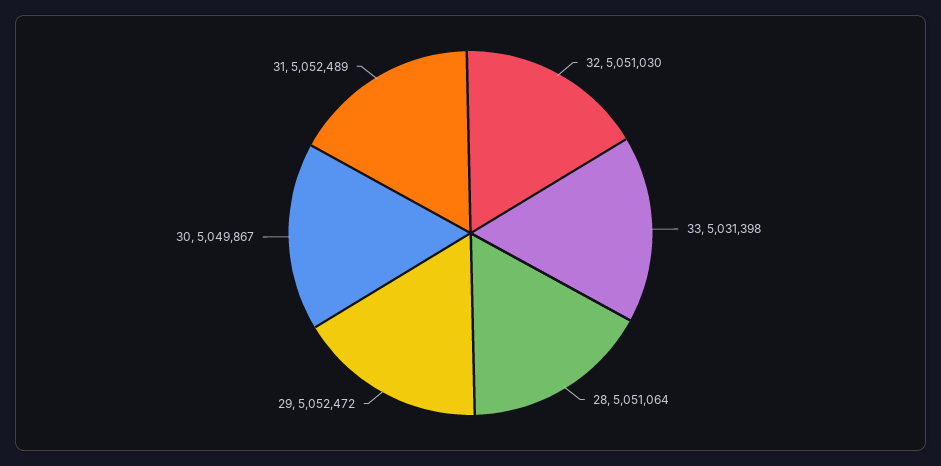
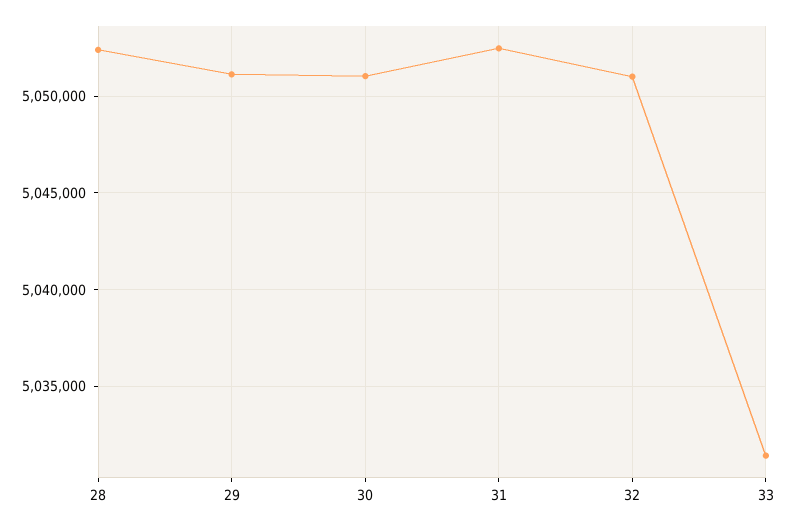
  {
    "32": 5051030,
    "33": 5031398,
-   "28": 5051064,
+   "28": 5052500,
-   "29": 5052472,
+   "29": 5051000,
-   "30": 5049867,
+   "30": 5051000,
    "31": 5052489
  }

